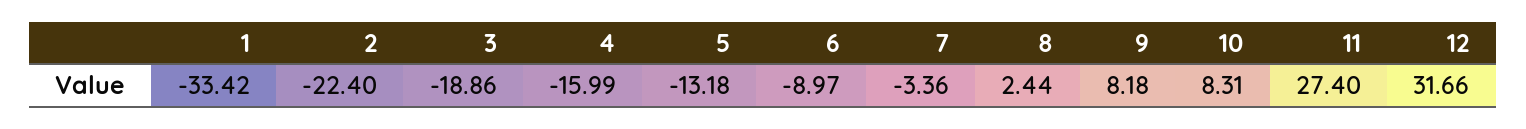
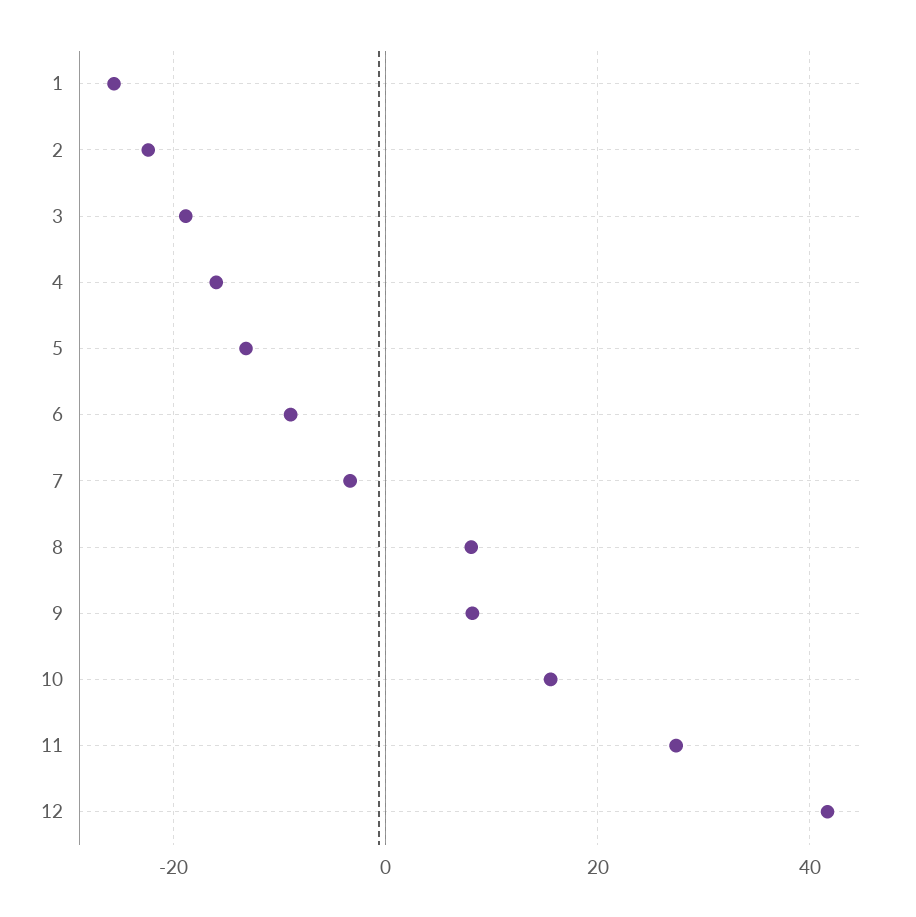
  {
-   "1": -33.42,
+   "1": -26,
    "2": -22.4,
    "3": -18.86,
    "4": -15.99,
    "5": -13.18,
    "6": -8.97,
    "7": -3.36,
-   "8": 2.44,
+   "8": 8,
    "9": 8.18,
-   "10": 8.31,
+   "10": 16,
    "11": 27.4,
-   "12": 31.66
+   "12": 42
  }

